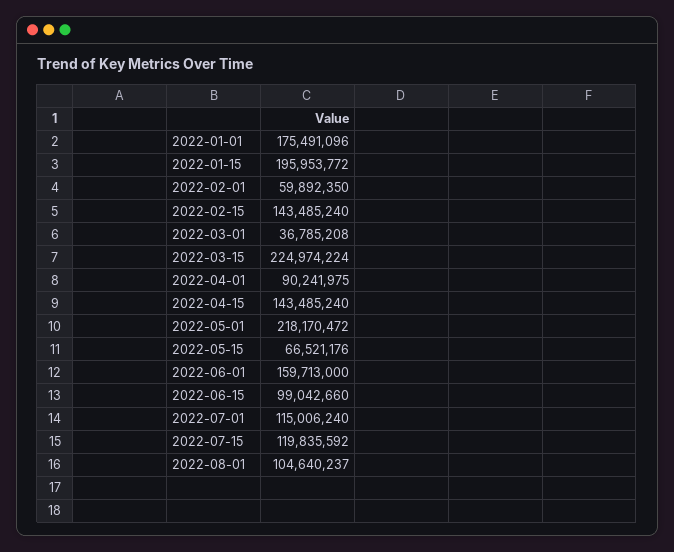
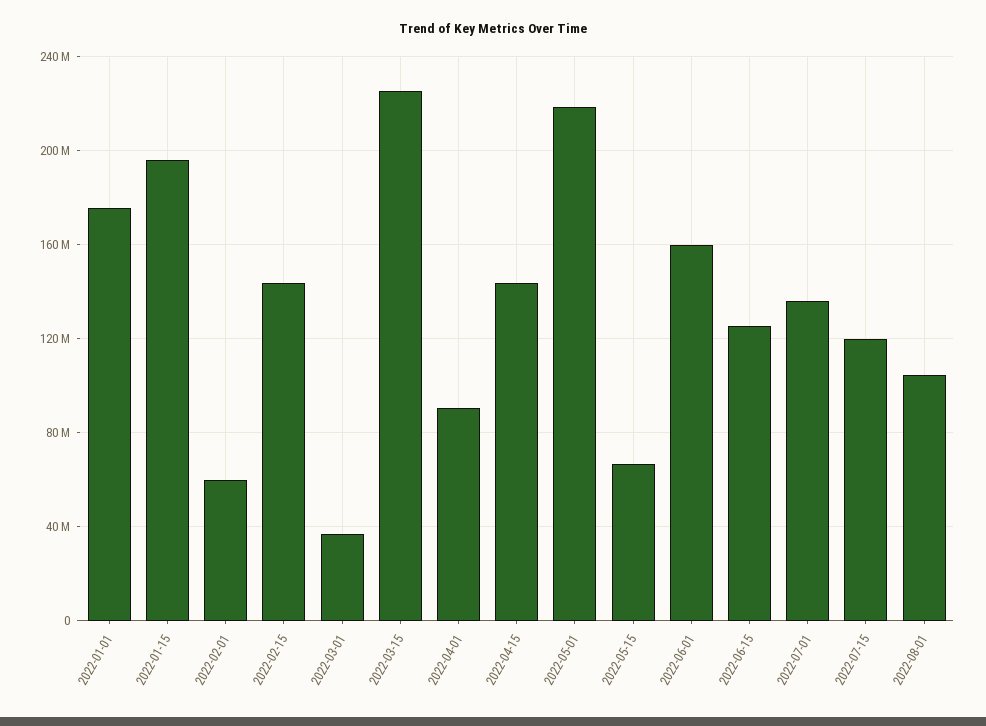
  {
    "2022-01-01": 175491096,
    "2022-01-15": 195953772,
    "2022-02-01": 59892350,
    "2022-02-15": 143485240,
    "2022-03-01": 36785208,
    "2022-03-15": 224974224,
    "2022-04-01": 90241975,
    "2022-04-15": 143485240,
    "2022-05-01": 218170472,
    "2022-05-15": 66521176,
    "2022-06-01": 159713000,
-   "2022-06-15": 99042660,
+   "2022-06-15": 125000000,
-   "2022-07-01": 115006240,
+   "2022-07-01": 135000000,
    "2022-07-15": 119835592,
    "2022-08-01": 104640237
  }

